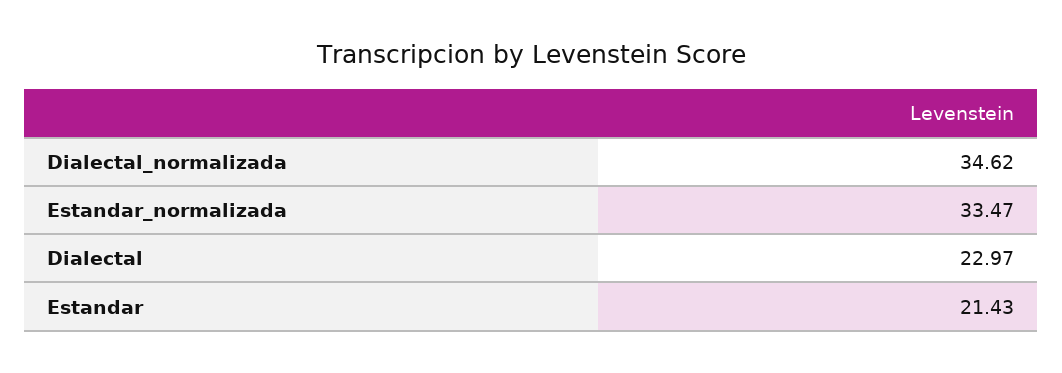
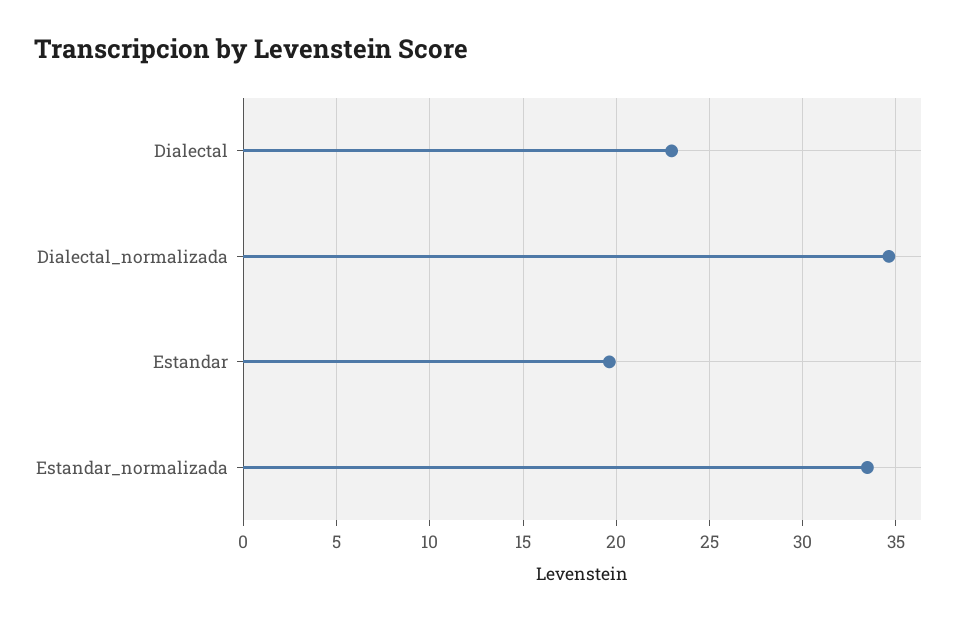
  {
    "Dialectal_normalizada": 34.62,
    "Estandar_normalizada": 33.47,
    "Dialectal": 22.97,
-   "Estandar": 21.43
+   "Estandar": 19.5
  }

